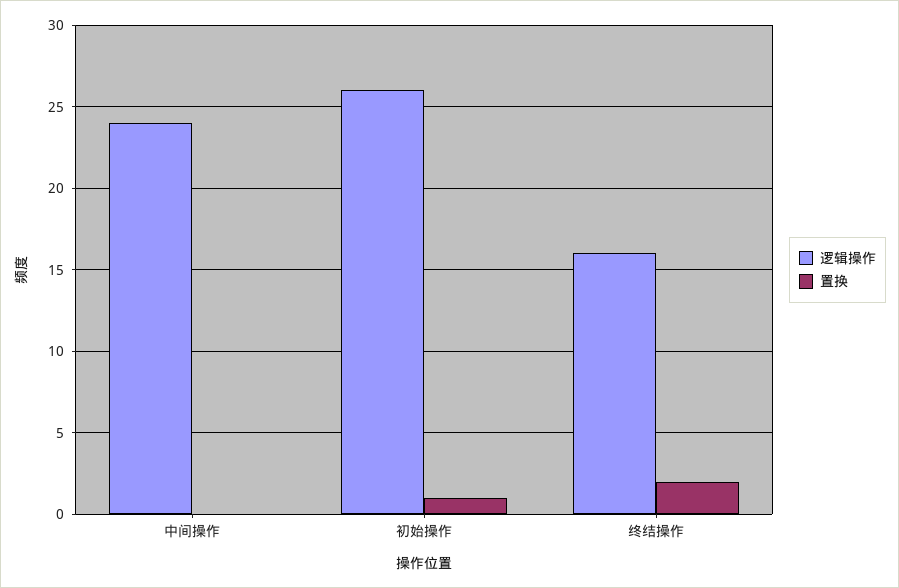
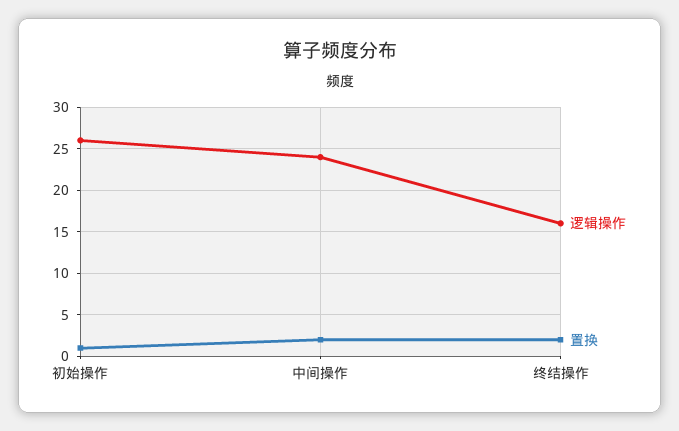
  {
    "逻辑操作": {
      "中间操作": 24,
      "初始操作": 26,
      "终结操作": 16
    },
    "置换": {
-     "中间操作": 0,
+     "中间操作": 2,
      "初始操作": 1,
      "终结操作": 2
    }
  }

